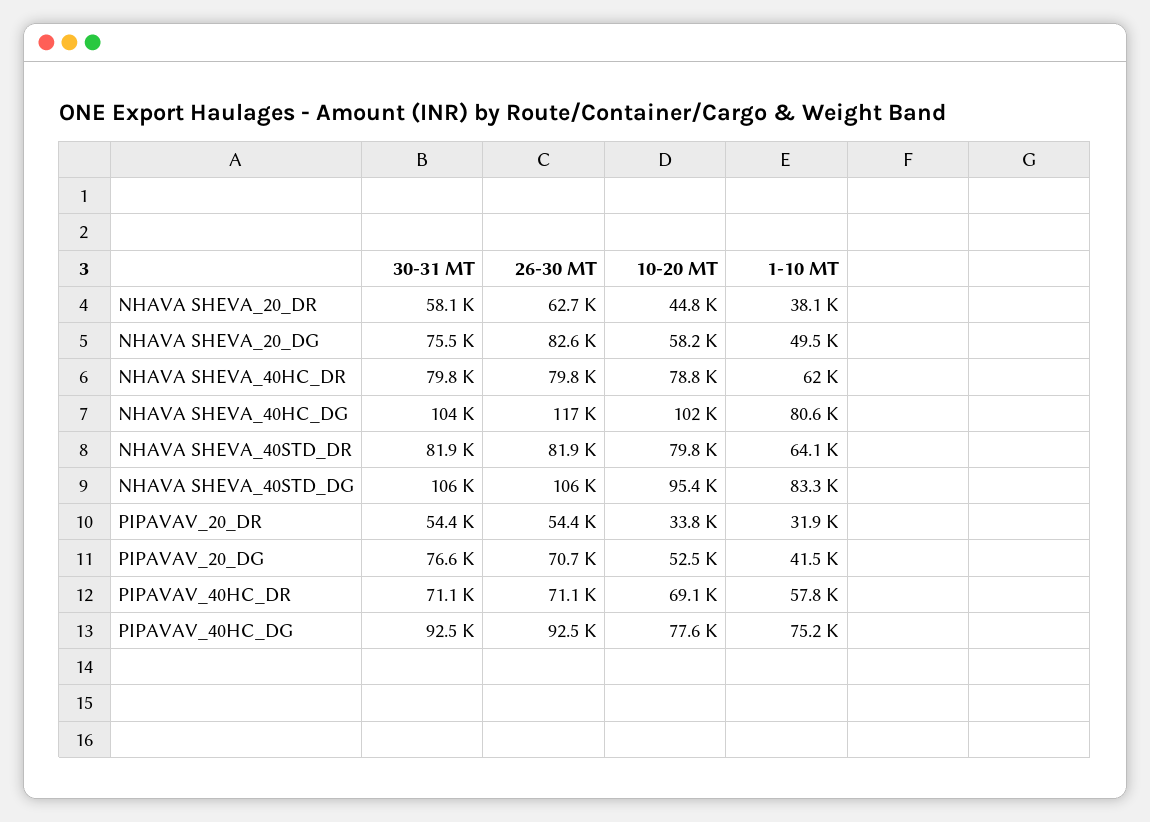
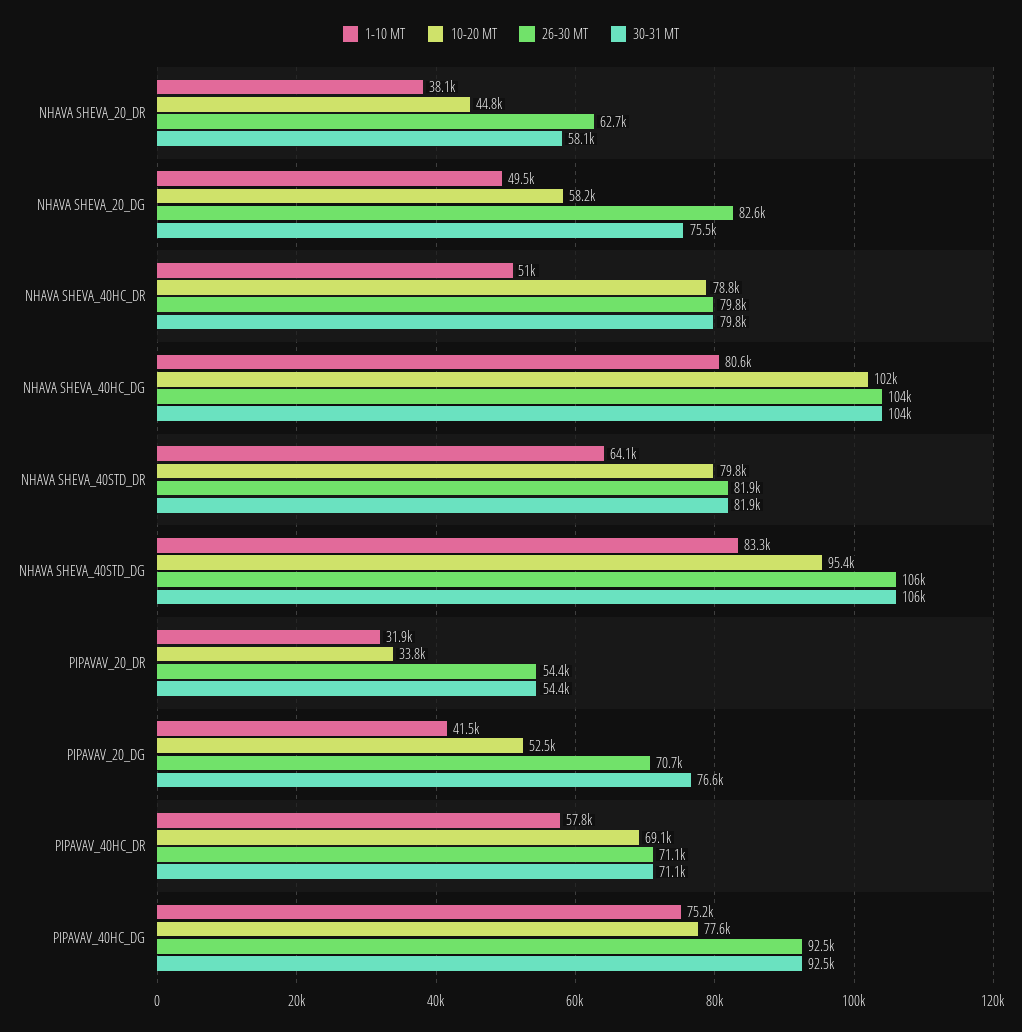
  {
    "30-31 MT": {
      "NHAVA SHEVA_20_DR": 58100,
      "NHAVA SHEVA_20_DG": 75500,
      "NHAVA SHEVA_40HC_DR": 79800,
      "NHAVA SHEVA_40HC_DG": 104000,
      "NHAVA SHEVA_40STD_DR": 81900,
      "NHAVA SHEVA_40STD_DG": 106000,
      "PIPAVAV_20_DR": 54400,
      "PIPAVAV_20_DG": 76600,
      "PIPAVAV_40HC_DR": 71100,
      "PIPAVAV_40HC_DG": 92500
    },
    "26-30 MT": {
      "NHAVA SHEVA_20_DR": 62700,
      "NHAVA SHEVA_20_DG": 82600,
      "NHAVA SHEVA_40HC_DR": 79800,
-     "NHAVA SHEVA_40HC_DG": 117000,
+     "NHAVA SHEVA_40HC_DG": 104000,
      "NHAVA SHEVA_40STD_DR": 81900,
      "NHAVA SHEVA_40STD_DG": 106000,
      "PIPAVAV_20_DR": 54400,
      "PIPAVAV_20_DG": 70700,
      "PIPAVAV_40HC_DR": 71100,
      "PIPAVAV_40HC_DG": 92500
    },
    "10-20 MT": {
      "NHAVA SHEVA_20_DR": 44800,
      "NHAVA SHEVA_20_DG": 58200,
      "NHAVA SHEVA_40HC_DR": 78800,
      "NHAVA SHEVA_40HC_DG": 102000,
      "NHAVA SHEVA_40STD_DR": 79800,
      "NHAVA SHEVA_40STD_DG": 95400,
      "PIPAVAV_20_DR": 33800,
      "PIPAVAV_20_DG": 52500,
      "PIPAVAV_40HC_DR": 69100,
      "PIPAVAV_40HC_DG": 77600
    },
    "1-10 MT": {
      "NHAVA SHEVA_20_DR": 38100,
      "NHAVA SHEVA_20_DG": 49500,
-     "NHAVA SHEVA_40HC_DR": 62000,
+     "NHAVA SHEVA_40HC_DR": 51000,
      "NHAVA SHEVA_40HC_DG": 80600,
      "NHAVA SHEVA_40STD_DR": 64100,
      "NHAVA SHEVA_40STD_DG": 83300,
      "PIPAVAV_20_DR": 31900,
      "PIPAVAV_20_DG": 41500,
      "PIPAVAV_40HC_DR": 57800,
      "PIPAVAV_40HC_DG": 75200
    }
  }

